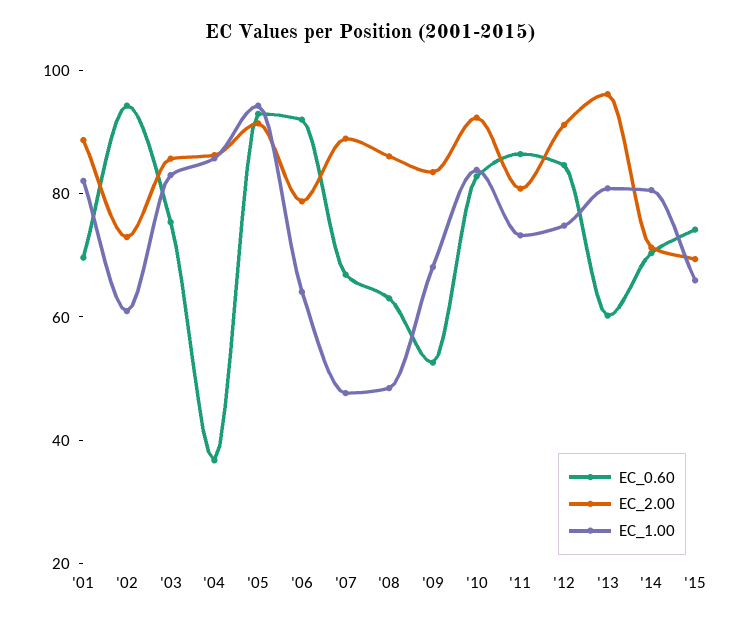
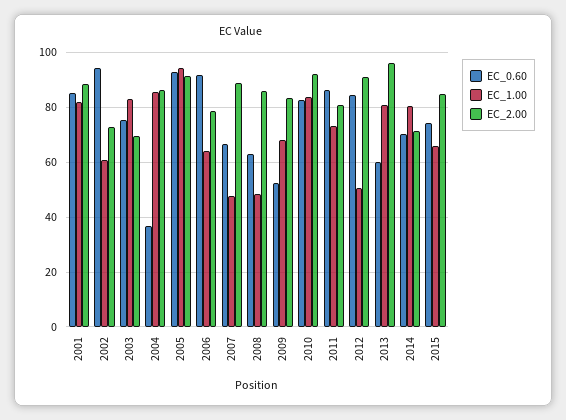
  {
    "EC_0.60": {
-     "'01": 70,
+     "'01": 85,
      "'02": 95,
      "'03": 75,
      "'04": 37.5,
      "'05": 92.5,
      "'06": 92.5,
      "'07": 67.5,
      "'08": 62.5,
      "'09": 52.5,
      "'10": 82.5,
      "'11": 87.5,
      "'12": 85,
      "'13": 60,
      "'14": 70,
      "'15": 75
    },
    "EC_2.00": {
      "'01": 87.5,
      "'02": 72.5,
-     "'03": 85,
+     "'03": 70,
      "'04": 85,
      "'05": 92.5,
      "'06": 80,
      "'07": 90,
      "'08": 85,
      "'09": 82.5,
      "'10": 92.5,
      "'11": 80,
      "'12": 90,
      "'13": 95,
      "'14": 72.5,
-     "'15": 70
+     "'15": 85
    },
    "EC_1.00": {
      "'01": 82.5,
      "'02": 60,
      "'03": 82.5,
      "'04": 85,
      "'05": 95,
      "'06": 65,
      "'07": 47.5,
      "'08": 47.5,
      "'09": 67.5,
      "'10": 85,
      "'11": 72.5,
-     "'12": 75,
+     "'12": 50,
      "'13": 80,
      "'14": 80,
      "'15": 65
    }
  }

